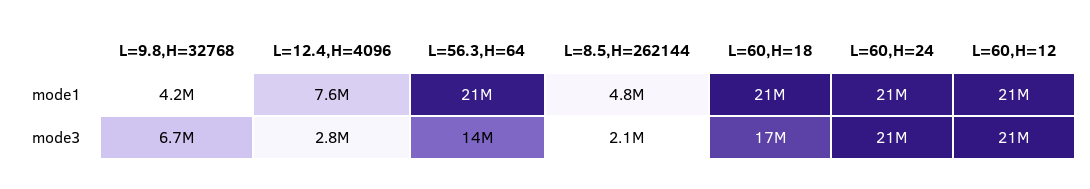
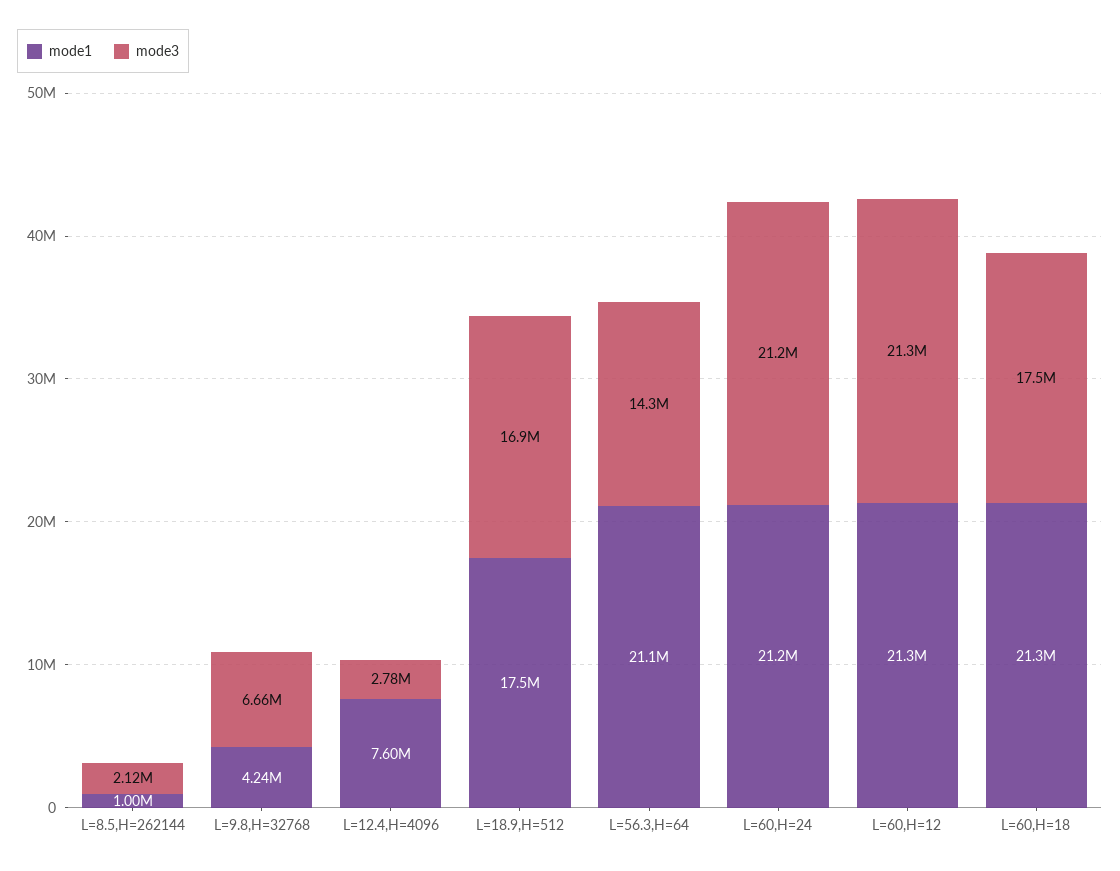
  {
    "mode1": {
      "L=9.8,H=32768": 4240000,
      "L=12.4,H=4096": 7600000,
      "L=56.3,H=64": 21100000,
-     "L=8.5,H=262144": 4800000,
+     "L=8.5,H=262144": 1000000,
      "L=60,H=18": 21300000,
      "L=60,H=24": 21200000,
-     "L=60,H=12": 21300000
+     "L=60,H=12": 21300000,
+     "L=18.9,H=512": 17500000
    },
    "mode3": {
      "L=9.8,H=32768": 6660000,
      "L=12.4,H=4096": 2780000,
      "L=56.3,H=64": 14300000,
      "L=8.5,H=262144": 2120000,
      "L=60,H=18": 17500000,
      "L=60,H=24": 21200000,
-     "L=60,H=12": 21300000
+     "L=60,H=12": 21300000,
+     "L=18.9,H=512": 16900000
    }
  }

